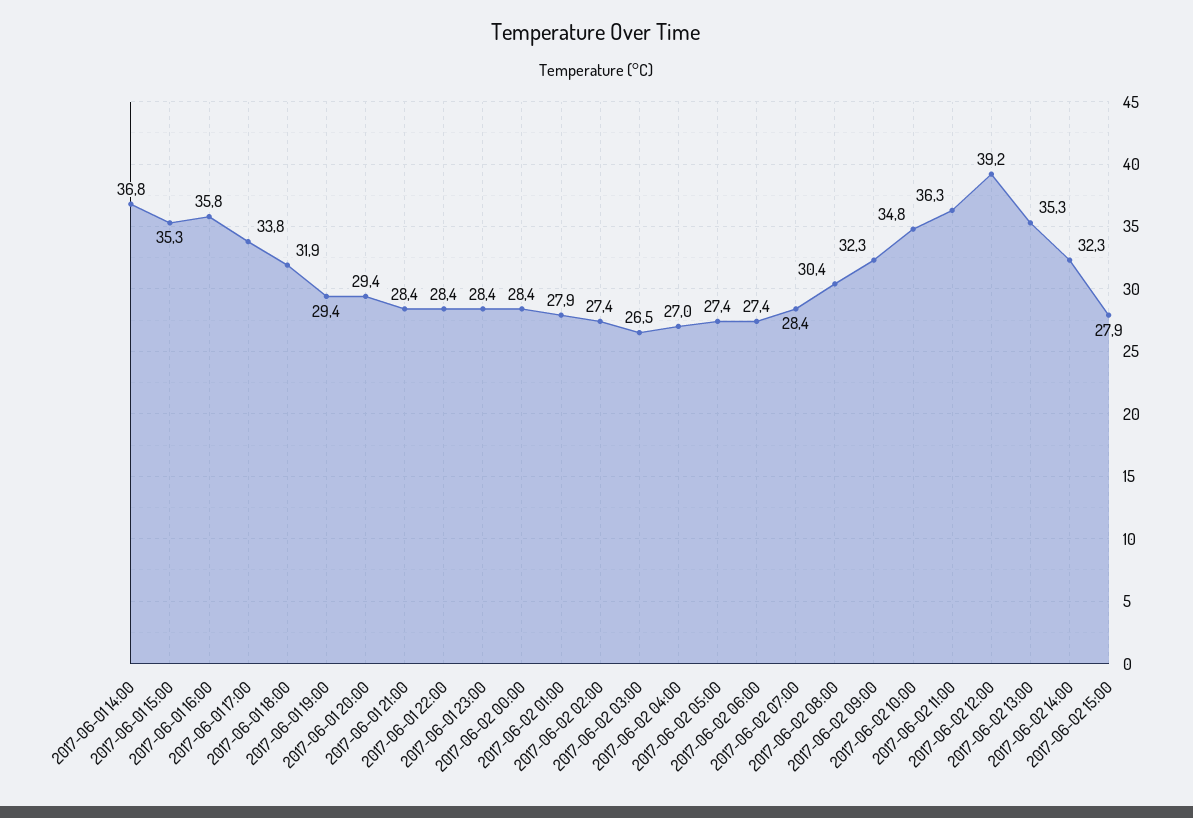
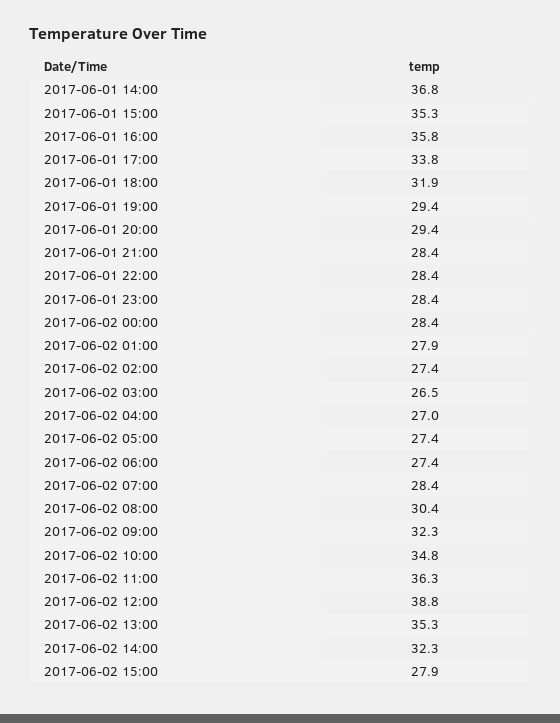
  {
    "2017-06-01 14:00": 36.8,
    "2017-06-01 15:00": 35.3,
    "2017-06-01 16:00": 35.8,
    "2017-06-01 17:00": 33.8,
    "2017-06-01 18:00": 31.9,
    "2017-06-01 19:00": 29.4,
    "2017-06-01 20:00": 29.4,
    "2017-06-01 21:00": 28.4,
    "2017-06-01 22:00": 28.4,
    "2017-06-01 23:00": 28.4,
    "2017-06-02 00:00": 28.4,
    "2017-06-02 01:00": 27.9,
    "2017-06-02 02:00": 27.4,
    "2017-06-02 03:00": 26.5,
    "2017-06-02 04:00": 27,
    "2017-06-02 05:00": 27.4,
    "2017-06-02 06:00": 27.4,
    "2017-06-02 07:00": 28.4,
    "2017-06-02 08:00": 30.4,
    "2017-06-02 09:00": 32.3,
    "2017-06-02 10:00": 34.8,
    "2017-06-02 11:00": 36.3,
-   "2017-06-02 12:00": 39.2,
+   "2017-06-02 12:00": 38.8,
    "2017-06-02 13:00": 35.3,
    "2017-06-02 14:00": 32.3,
    "2017-06-02 15:00": 27.9
  }

